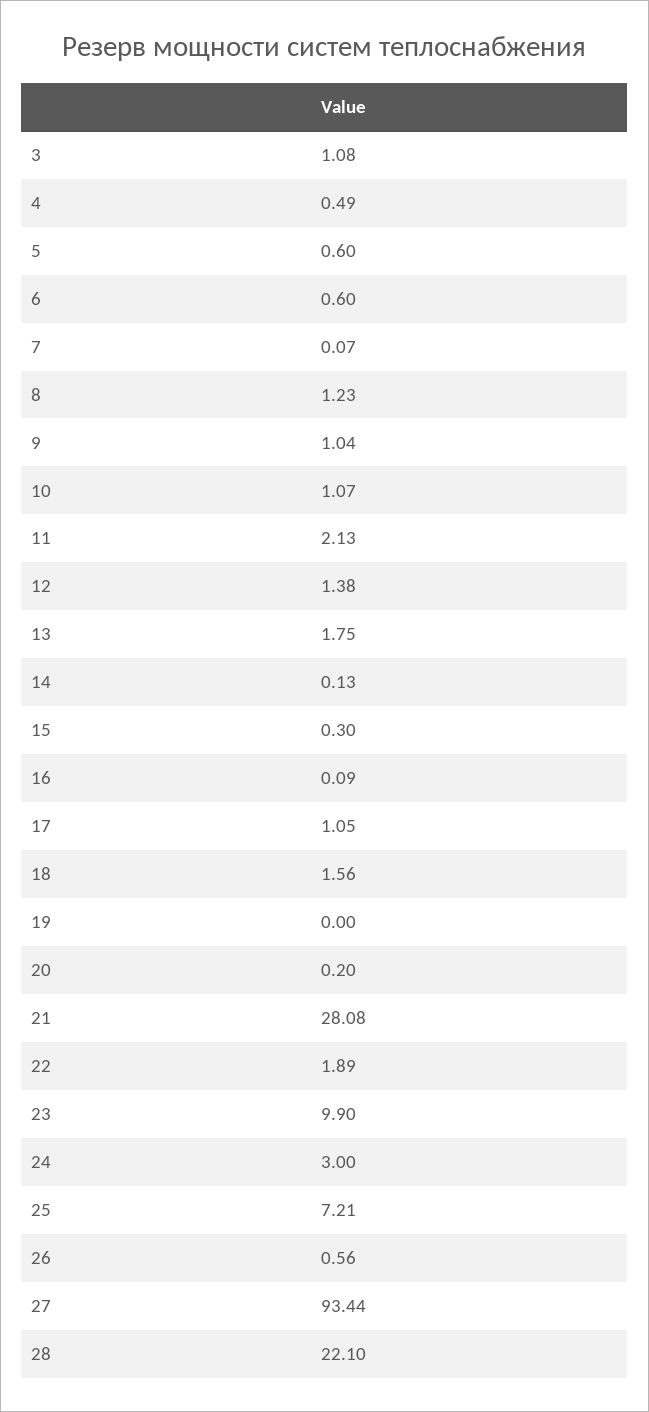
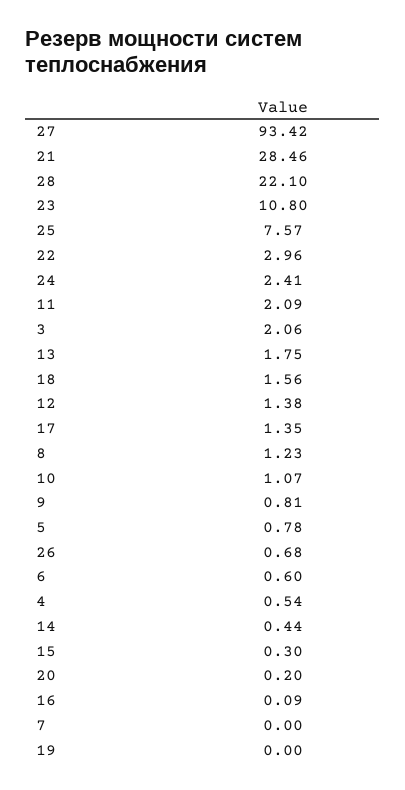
  {
-   "3": 1.08,
+   "3": 2.06,
-   "4": 0.49,
+   "4": 0.54,
-   "5": 0.6,
+   "5": 0.78,
    "6": 0.6,
-   "7": 0.07,
+   "7": 0,
    "8": 1.23,
-   "9": 1.04,
+   "9": 0.81,
    "10": 1.07,
-   "11": 2.13,
+   "11": 2.09,
    "12": 1.38,
    "13": 1.75,
-   "14": 0.13,
+   "14": 0.44,
    "15": 0.3,
    "16": 0.09,
-   "17": 1.05,
+   "17": 1.35,
    "18": 1.56,
    "19": 0,
    "20": 0.2,
-   "21": 28.08,
+   "21": 28.46,
-   "22": 1.89,
+   "22": 2.96,
-   "23": 9.9,
+   "23": 10.8,
-   "24": 3,
+   "24": 2.41,
-   "25": 7.21,
+   "25": 7.57,
-   "26": 0.56,
+   "26": 0.68,
-   "27": 93.44,
+   "27": 93.42,
    "28": 22.1
  }

